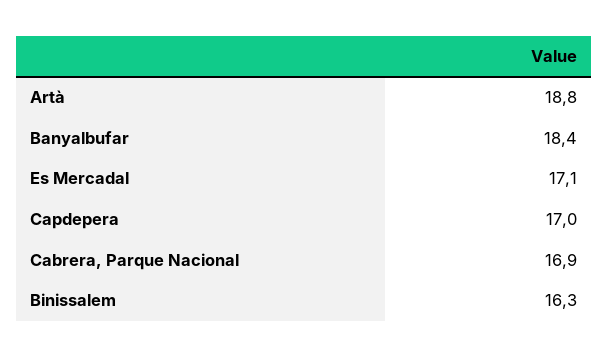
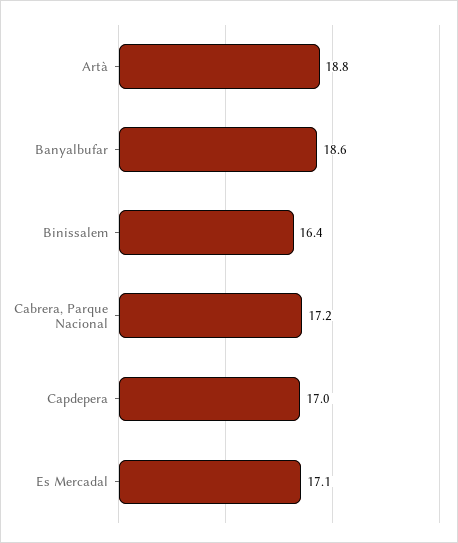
  {
    "Artà": 18.8,
-   "Banyalbufar": 18.4,
+   "Banyalbufar": 18.6,
    "Es Mercadal": 17.1,
    "Capdepera": 17,
-   "Cabrera, Parque Nacional": 16.9,
+   "Cabrera, Parque Nacional": 17.2,
-   "Binissalem": 16.3
+   "Binissalem": 16.4
  }

